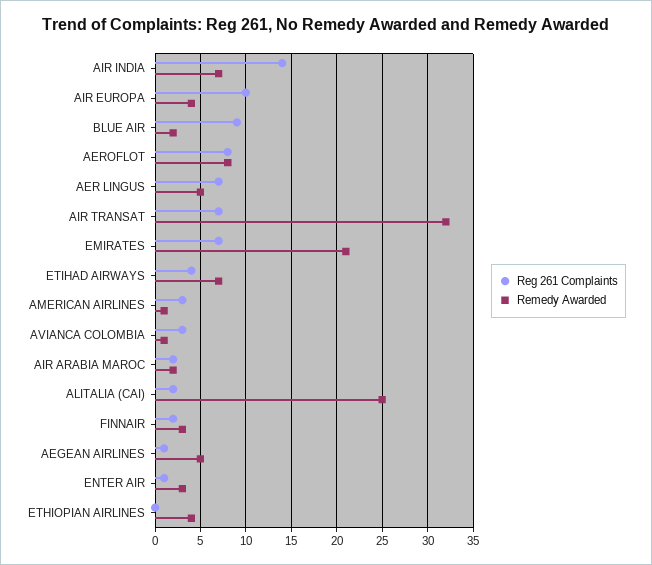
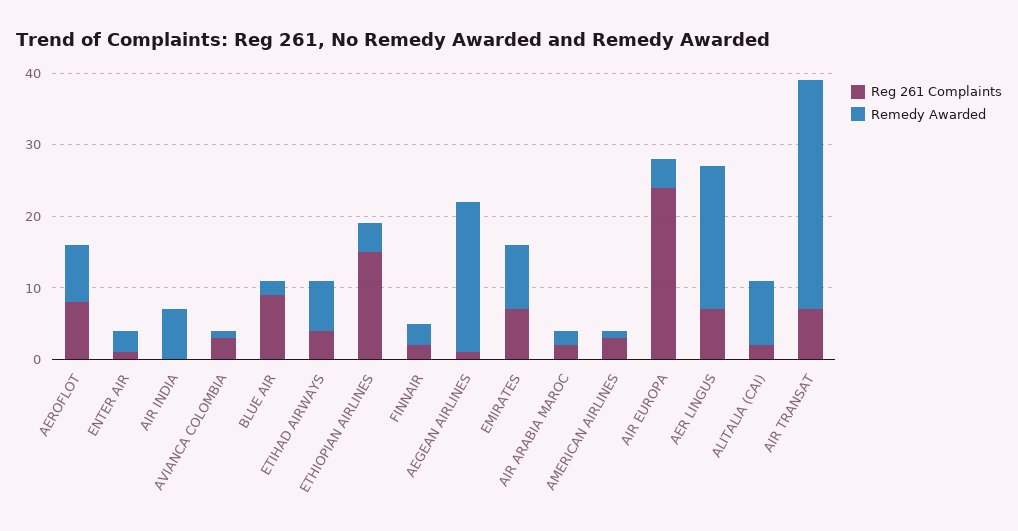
  {
    "Reg 261 Complaints": {
-     "AIR INDIA": 14,
+     "AIR INDIA": 0,
-     "AIR EUROPA": 10,
+     "AIR EUROPA": 25,
      "BLUE AIR": 9,
      "AEROFLOT": 8,
      "AER LINGUS": 7,
      "AIR TRANSAT": 7,
      "EMIRATES": 7,
      "ETIHAD AIRWAYS": 4,
      "AMERICAN AIRLINES": 3,
      "AVIANCA COLOMBIA": 3,
      "AIR ARABIA MAROC": 2,
      "ALITALIA (CAI)": 2,
      "FINNAIR": 2,
      "AEGEAN AIRLINES": 1,
      "ENTER AIR": 1,
-     "ETHIOPIAN AIRLINES": 0
+     "ETHIOPIAN AIRLINES": 15
    },
    "Remedy Awarded": {
      "AIR INDIA": 7,
      "AIR EUROPA": 4,
      "BLUE AIR": 2,
      "AEROFLOT": 8,
-     "AER LINGUS": 5,
+     "AER LINGUS": 20,
      "AIR TRANSAT": 32,
-     "EMIRATES": 21,
+     "EMIRATES": 10,
      "ETIHAD AIRWAYS": 7,
      "AMERICAN AIRLINES": 1,
      "AVIANCA COLOMBIA": 1,
      "AIR ARABIA MAROC": 2,
-     "ALITALIA (CAI)": 25,
+     "ALITALIA (CAI)": 10,
      "FINNAIR": 3,
-     "AEGEAN AIRLINES": 5,
+     "AEGEAN AIRLINES": 20,
      "ENTER AIR": 3,
      "ETHIOPIAN AIRLINES": 4
    }
  }

